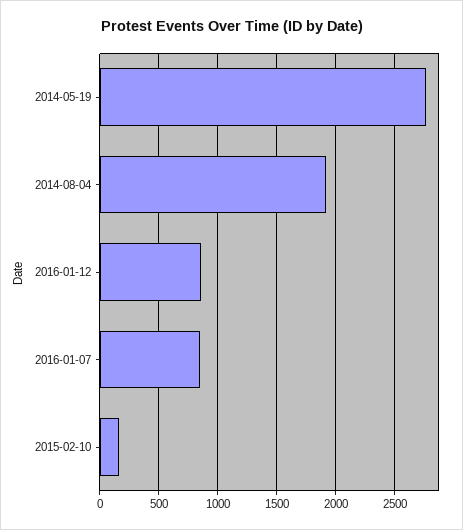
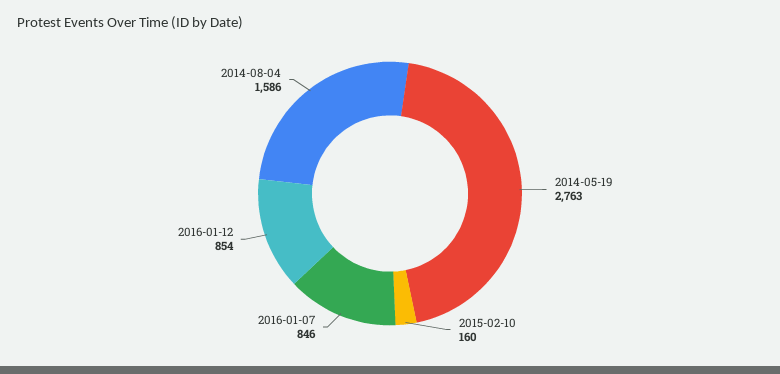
  {
    "2014-05-19": 2763,
-   "2014-08-04": 1900,
+   "2014-08-04": 1586,
    "2016-01-12": 854,
    "2016-01-07": 846,
    "2015-02-10": 160
  }

